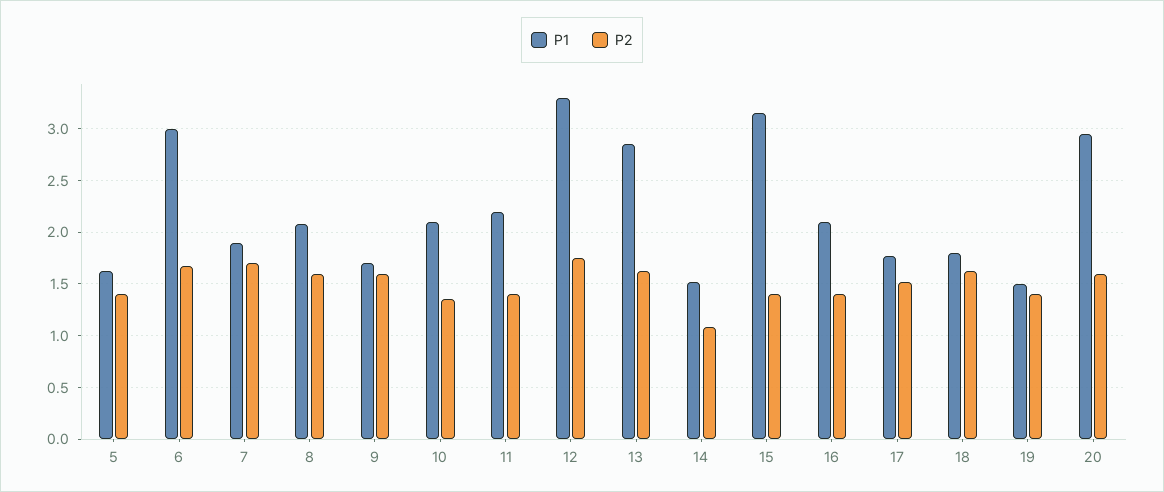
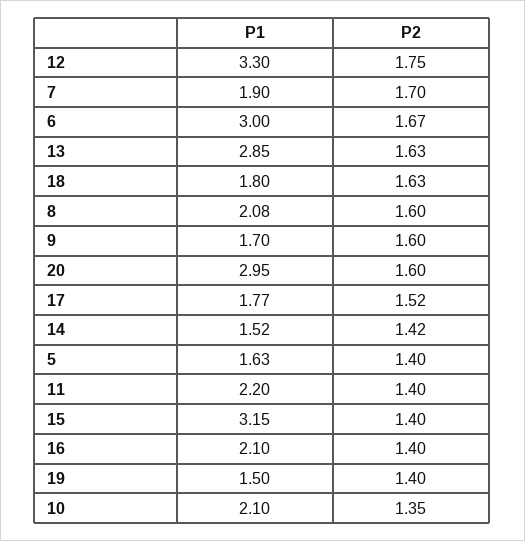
  {
    "P1": {
      "5": 1.63,
      "6": 3,
      "7": 1.9,
      "8": 2.08,
      "9": 1.7,
      "10": 2.1,
      "11": 2.2,
      "12": 3.3,
      "13": 2.85,
      "14": 1.52,
      "15": 3.15,
      "16": 2.1,
      "17": 1.77,
      "18": 1.8,
      "19": 1.5,
      "20": 2.95
    },
    "P2": {
      "5": 1.4,
      "6": 1.67,
      "7": 1.7,
      "8": 1.6,
      "9": 1.6,
      "10": 1.35,
      "11": 1.4,
      "12": 1.75,
      "13": 1.63,
-     "14": 1.1,
+     "14": 1.42,
      "15": 1.4,
      "16": 1.4,
      "17": 1.52,
      "18": 1.63,
      "19": 1.4,
      "20": 1.6
    }
  }

